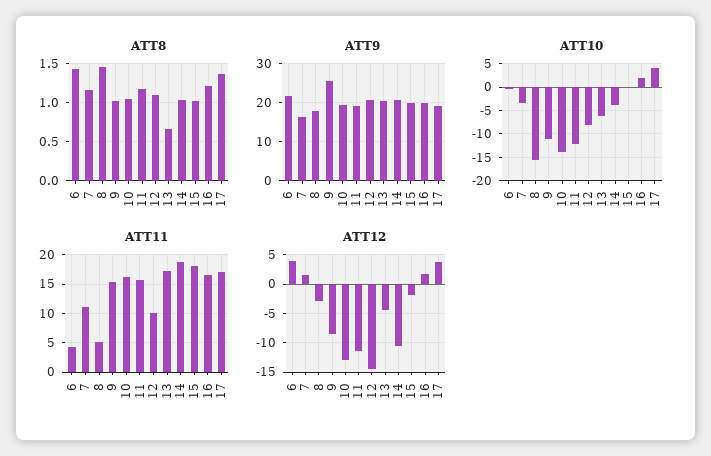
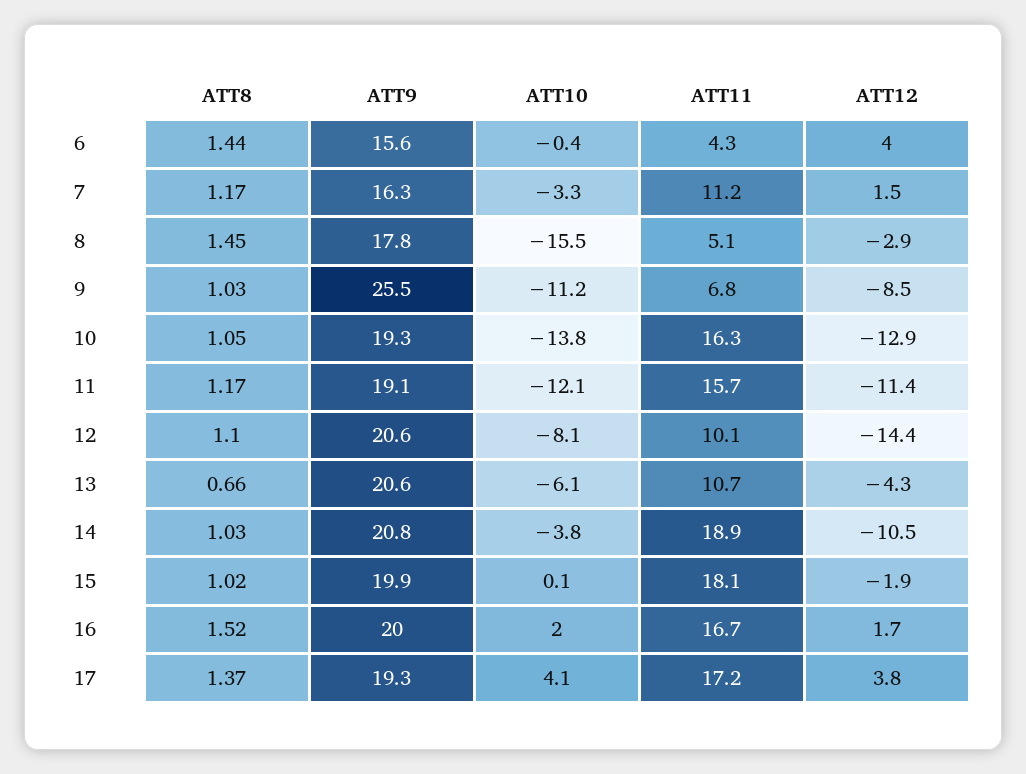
  {
    "ATT8": {
      "6": 1.44,
      "7": 1.17,
      "8": 1.45,
      "9": 1.03,
      "10": 1.05,
      "11": 1.17,
      "12": 1.1,
      "13": 0.66,
      "14": 1.03,
      "15": 1.02,
-     "16": 1.2,
+     "16": 1.52,
      "17": 1.37
    },
    "ATT9": {
-     "6": 22,
+     "6": 15.6,
      "7": 16.3,
      "8": 17.8,
      "9": 25.5,
      "10": 19.3,
      "11": 19.1,
      "12": 20.6,
      "13": 20.6,
      "14": 20.8,
      "15": 19.9,
      "16": 20,
      "17": 19.3
    },
    "ATT10": {
      "6": -0.4,
      "7": -3.3,
      "8": -15.5,
      "9": -11.2,
      "10": -13.8,
      "11": -12.1,
      "12": -8.1,
      "13": -6.1,
      "14": -3.8,
      "15": 0.1,
      "16": 2,
      "17": 4.1
    },
    "ATT11": {
      "6": 4.3,
      "7": 11.2,
      "8": 5.1,
-     "9": 15,
+     "9": 6.8,
      "10": 16.3,
      "11": 15.7,
      "12": 10.1,
-     "13": 17.5,
+     "13": 10.7,
      "14": 18.9,
      "15": 18.1,
      "16": 16.7,
      "17": 17.2
    },
    "ATT12": {
      "6": 4,
      "7": 1.5,
      "8": -2.9,
      "9": -8.5,
      "10": -12.9,
      "11": -11.4,
      "12": -14.4,
      "13": -4.3,
      "14": -10.5,
      "15": -1.9,
      "16": 1.7,
      "17": 3.8
    }
  }

